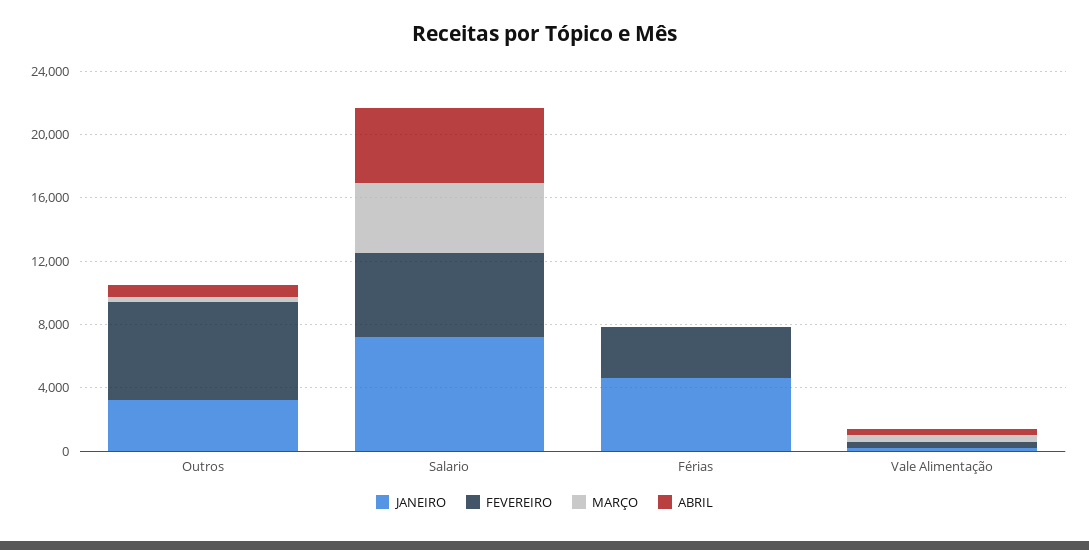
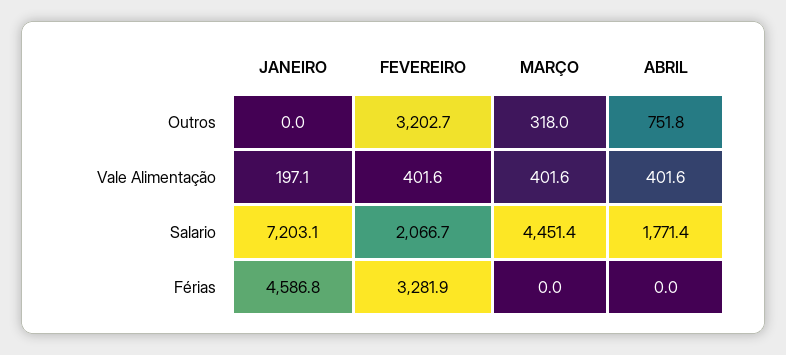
  {
    "JANEIRO": {
-     "Outros": 3000,
+     "Outros": 0,
      "Salario": 7203.1,
      "Férias": 4586.8,
      "Vale Alimentação": 197.1
    },
    "FEVEREIRO": {
-     "Outros": 6000,
+     "Outros": 3202.7,
-     "Salario": 5000,
+     "Salario": 2066.7,
      "Férias": 3281.9,
      "Vale Alimentação": 401.6
    },
    "MARÇO": {
      "Outros": 318,
      "Salario": 4451.4,
      "Férias": 0,
      "Vale Alimentação": 401.6
    },
    "ABRIL": {
      "Outros": 751.8,
-     "Salario": 5000,
+     "Salario": 1771.4,
      "Férias": 0,
      "Vale Alimentação": 401.6
    }
  }

